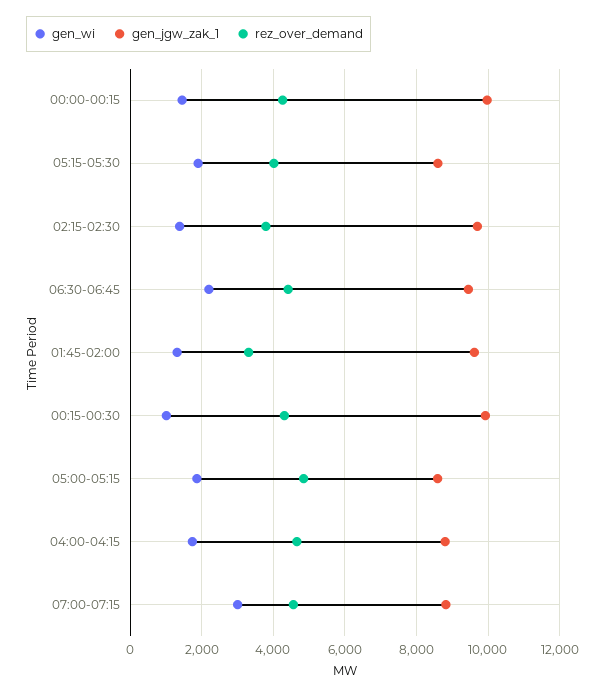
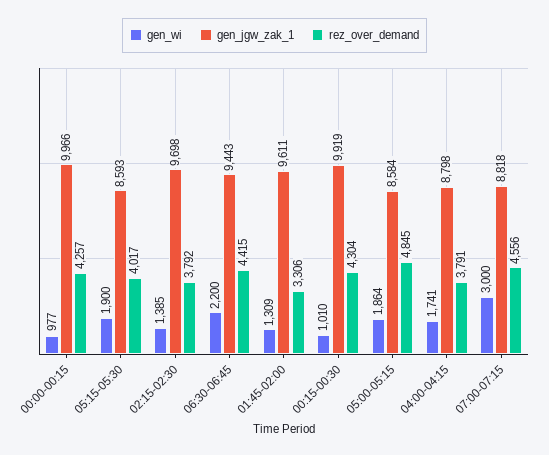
  {
    "gen_wi": {
-     "00:00-00:15": 1400,
+     "00:00-00:15": 977,
      "05:15-05:30": 1900,
      "02:15-02:30": 1385,
      "06:30-06:45": 2200,
      "01:45-02:00": 1309,
      "00:15-00:30": 1010,
      "05:00-05:15": 1864,
      "04:00-04:15": 1741,
      "07:00-07:15": 3000
    },
    "gen_jgw_zak_1": {
      "00:00-00:15": 9966,
      "05:15-05:30": 8593,
      "02:15-02:30": 9698,
      "06:30-06:45": 9443,
      "01:45-02:00": 9611,
      "00:15-00:30": 9919,
      "05:00-05:15": 8584,
      "04:00-04:15": 8798,
      "07:00-07:15": 8818
    },
    "rez_over_demand": {
      "00:00-00:15": 4257,
      "05:15-05:30": 4017,
      "02:15-02:30": 3792,
      "06:30-06:45": 4415,
      "01:45-02:00": 3306,
      "00:15-00:30": 4304,
      "05:00-05:15": 4845,
-     "04:00-04:15": 4600,
+     "04:00-04:15": 3791,
      "07:00-07:15": 4556
    }
  }

